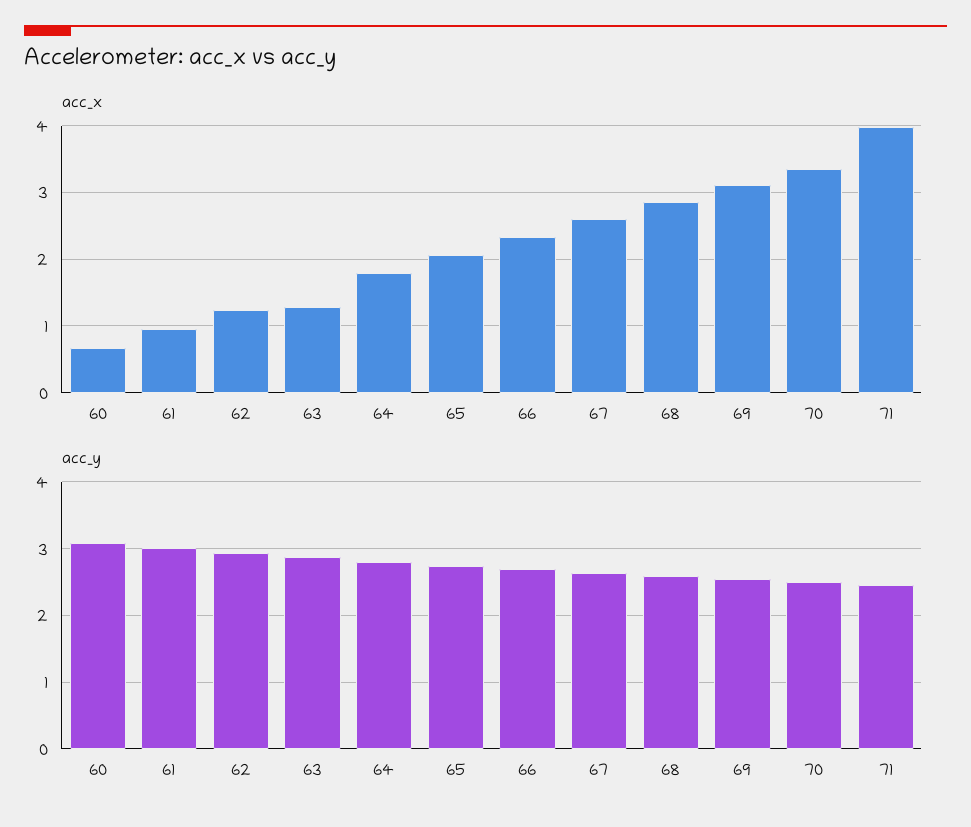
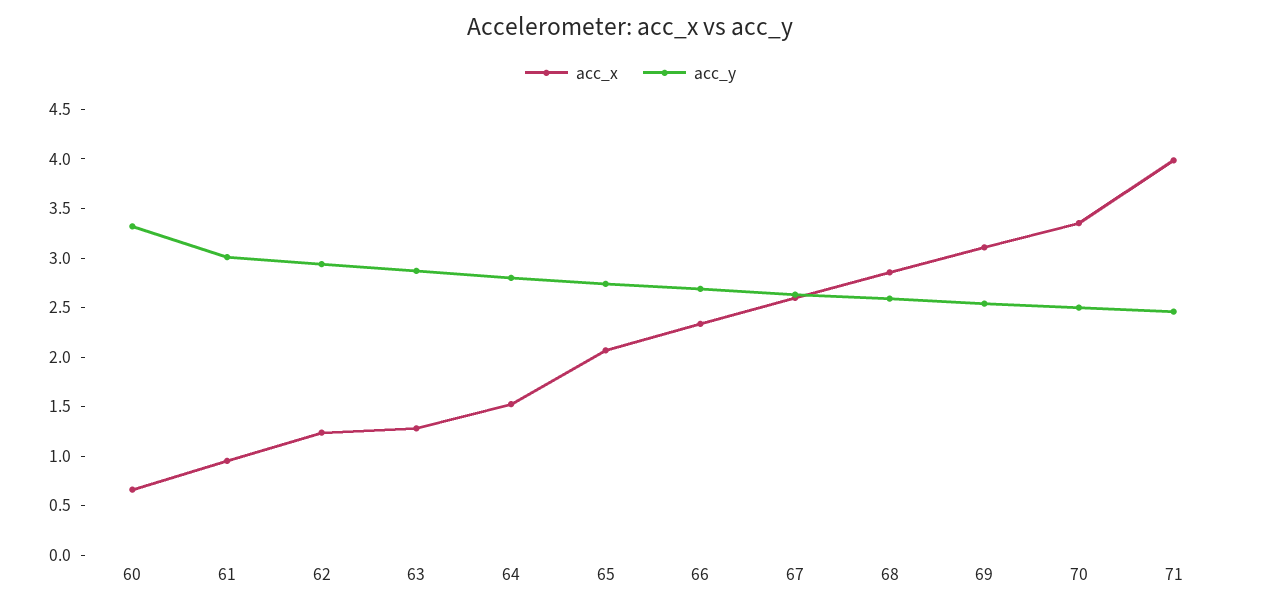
  {
    "acc_x": {
      "60": 0.7,
      "61": 1,
      "62": 1.2,
      "63": 1.3,
-     "64": 1.8,
+     "64": 1.5,
      "65": 2.1,
      "66": 2.3,
      "67": 2.6,
      "68": 2.9,
      "69": 3.1,
      "70": 3.4,
      "71": 4
    },
    "acc_y": {
-     "60": 3.1,
+     "60": 3.3,
      "61": 3,
      "62": 2.9,
      "63": 2.9,
      "64": 2.8,
      "65": 2.7,
      "66": 2.7,
      "67": 2.6,
      "68": 2.6,
      "69": 2.5,
      "70": 2.5,
      "71": 2.5
    }
  }

